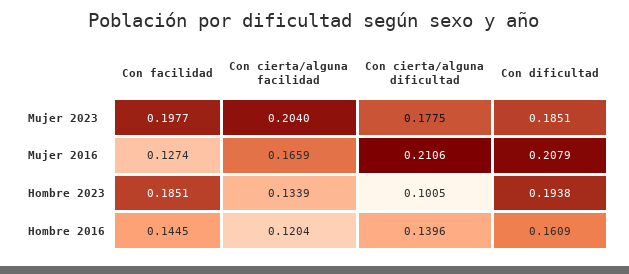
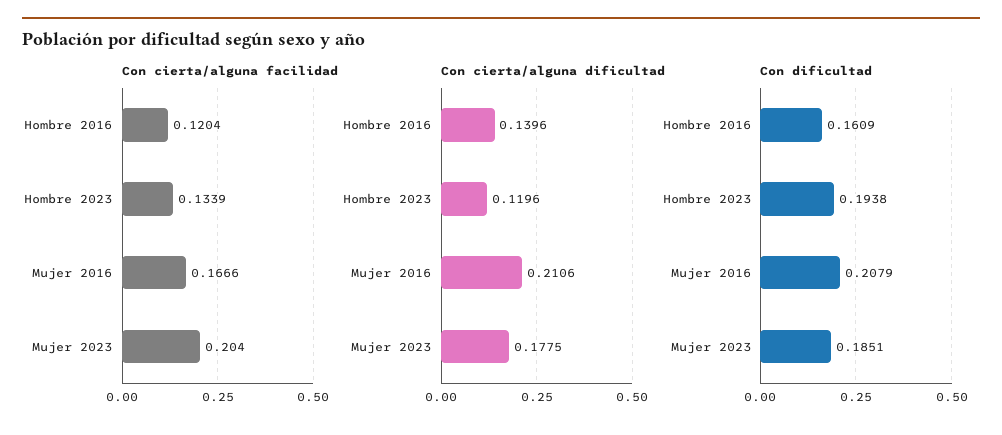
  {
-   "Con facilidad": {
-     "Mujer 2023": 0.1977,
-     "Mujer 2016": 0.1274,
-     "Hombre 2023": 0.1851,
-     "Hombre 2016": 0.1445
-   },
    "Con cierta/alguna facilidad": {
      "Mujer 2023": 0.204,
-     "Mujer 2016": 0.1659,
+     "Mujer 2016": 0.1666,
      "Hombre 2023": 0.1339,
      "Hombre 2016": 0.1204
    },
    "Con cierta/alguna dificultad": {
      "Mujer 2023": 0.1775,
      "Mujer 2016": 0.2106,
-     "Hombre 2023": 0.1005,
+     "Hombre 2023": 0.1196,
      "Hombre 2016": 0.1396
    },
    "Con dificultad": {
      "Mujer 2023": 0.1851,
      "Mujer 2016": 0.2079,
      "Hombre 2023": 0.1938,
      "Hombre 2016": 0.1609
    }
  }

